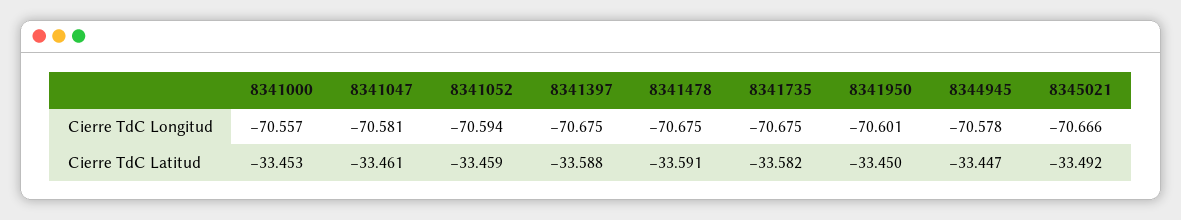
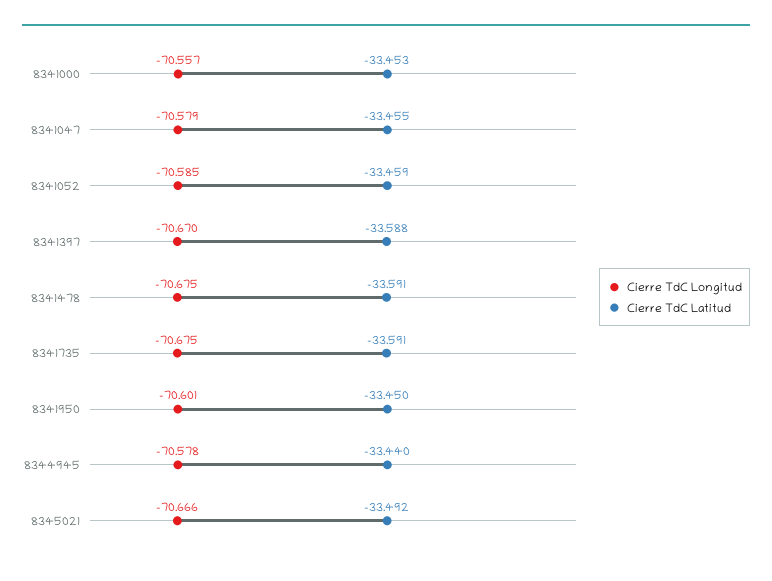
  {
    "Cierre TdC Longitud": {
      "8341000": -70.557,
-     "8341047": -70.581,
+     "8341047": -70.579,
-     "8341052": -70.594,
+     "8341052": -70.585,
-     "8341397": -70.675,
+     "8341397": -70.67,
      "8341478": -70.675,
      "8341735": -70.675,
      "8341950": -70.601,
      "8344945": -70.578,
      "8345021": -70.666
    },
    "Cierre TdC Latitud": {
      "8341000": -33.453,
-     "8341047": -33.461,
+     "8341047": -33.455,
      "8341052": -33.459,
      "8341397": -33.588,
      "8341478": -33.591,
-     "8341735": -33.582,
+     "8341735": -33.591,
      "8341950": -33.45,
-     "8344945": -33.447,
+     "8344945": -33.44,
      "8345021": -33.492
    }
  }

